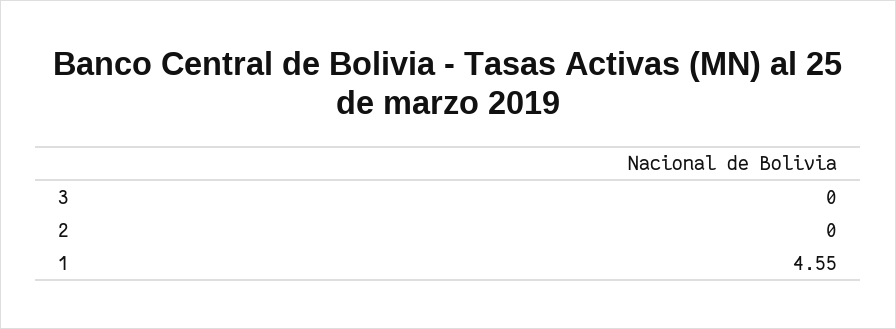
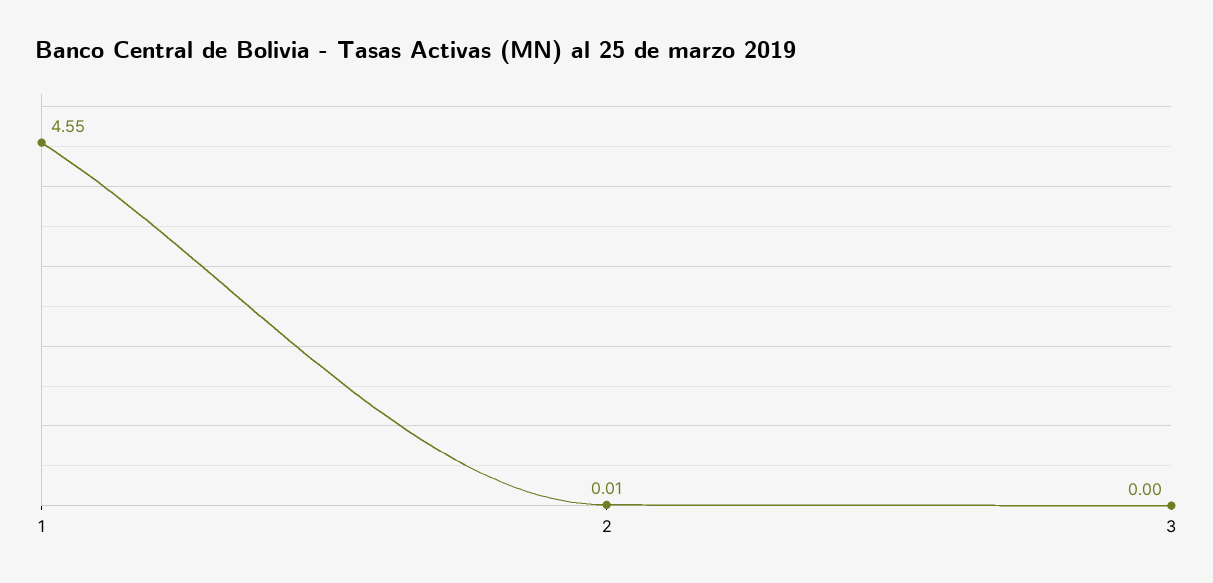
  {
    "3": 0,
-   "2": 0,
+   "2": 0.01,
    "1": 4.55
  }

